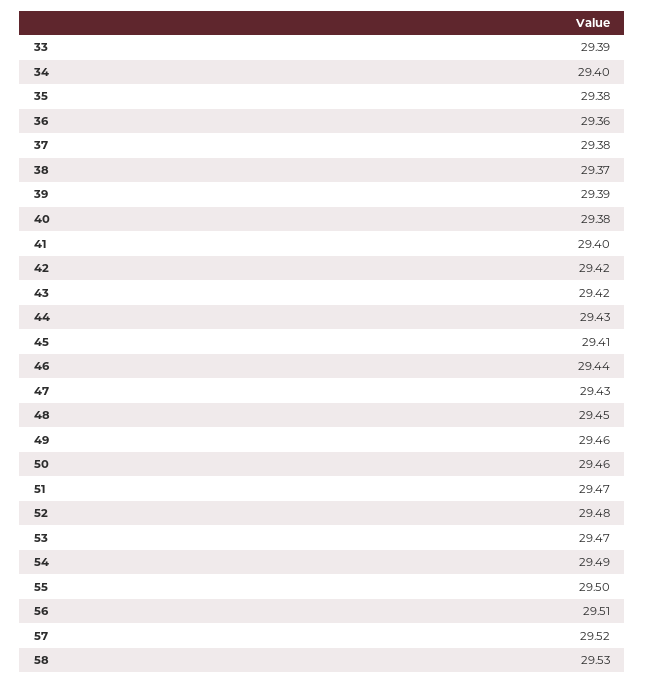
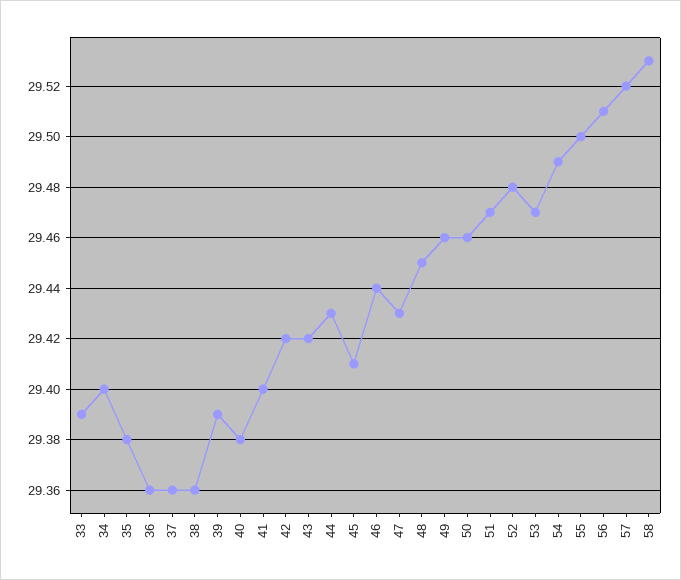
  {
    "33": 29.39,
    "34": 29.4,
    "35": 29.38,
    "36": 29.36,
-   "37": 29.38,
+   "37": 29.36,
-   "38": 29.37,
+   "38": 29.36,
    "39": 29.39,
    "40": 29.38,
    "41": 29.4,
    "42": 29.42,
    "43": 29.42,
    "44": 29.43,
    "45": 29.41,
    "46": 29.44,
    "47": 29.43,
    "48": 29.45,
    "49": 29.46,
    "50": 29.46,
    "51": 29.47,
    "52": 29.48,
    "53": 29.47,
    "54": 29.49,
    "55": 29.5,
    "56": 29.51,
    "57": 29.52,
    "58": 29.53
  }

